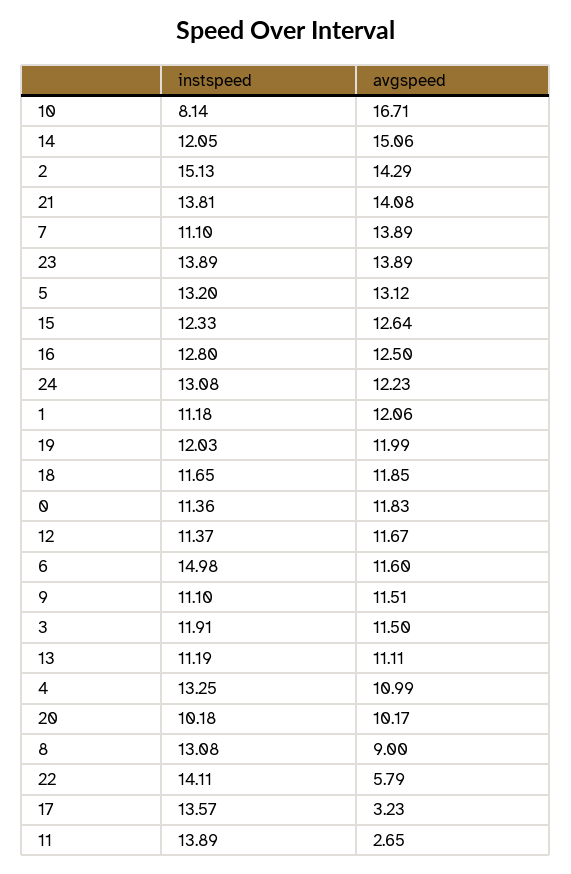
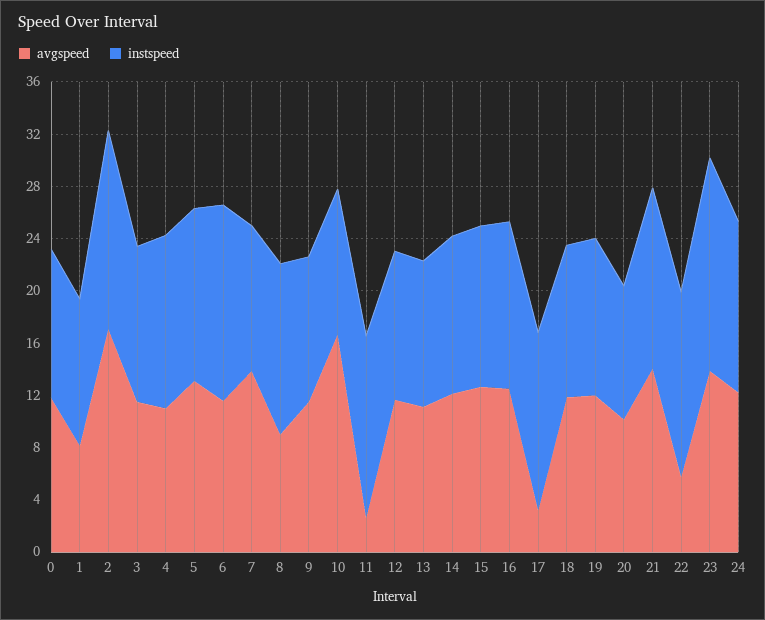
  {
    "instspeed": {
-     "10": 8.14,
+     "10": 11,
      "14": 12.05,
      "2": 15.13,
      "21": 13.81,
      "7": 11.1,
-     "23": 13.89,
+     "23": 16,
      "5": 13.2,
      "15": 12.33,
      "16": 12.8,
      "24": 13.08,
      "1": 11.18,
      "19": 12.03,
      "18": 11.65,
      "0": 11.36,
      "12": 11.37,
      "6": 14.98,
      "9": 11.1,
      "3": 11.91,
      "13": 11.19,
      "4": 13.25,
      "20": 10.18,
      "8": 13.08,
      "22": 14.11,
      "17": 13.57,
      "11": 13.89
    },
    "avgspeed": {
      "10": 16.71,
-     "14": 15.06,
+     "14": 12,
-     "2": 14.29,
+     "2": 17,
      "21": 14.08,
      "7": 13.89,
      "23": 13.89,
      "5": 13.12,
      "15": 12.64,
      "16": 12.5,
      "24": 12.23,
-     "1": 12.06,
+     "1": 8,
      "19": 11.99,
      "18": 11.85,
      "0": 11.83,
      "12": 11.67,
      "6": 11.6,
      "9": 11.51,
      "3": 11.5,
      "13": 11.11,
      "4": 10.99,
      "20": 10.17,
      "8": 9,
      "22": 5.79,
      "17": 3.23,
      "11": 2.65
    }
  }

